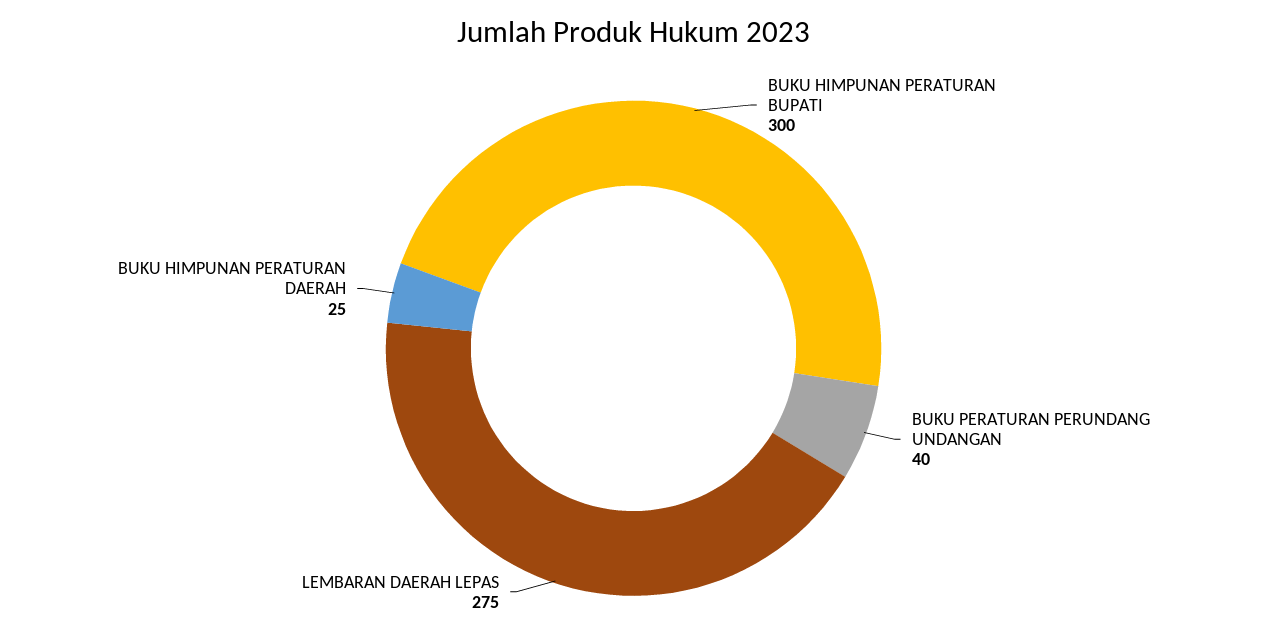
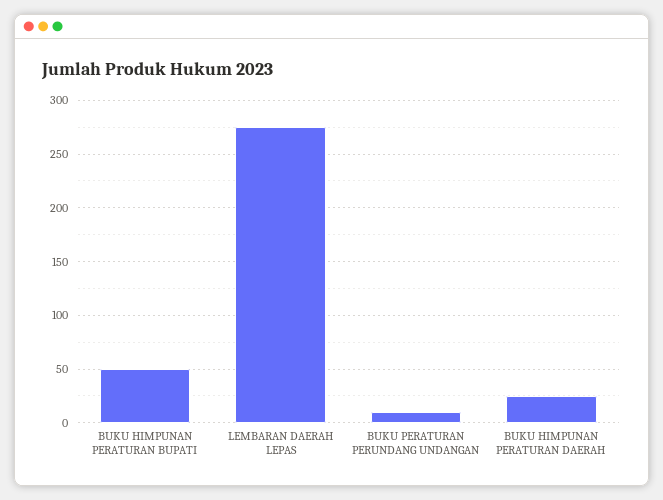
  {
-   "BUKU HIMPUNAN PERATURAN BUPATI": 300,
+   "BUKU HIMPUNAN PERATURAN BUPATI": 50,
-   "BUKU PERATURAN PERUNDANG UNDANGAN": 40,
+   "BUKU PERATURAN PERUNDANG UNDANGAN": 10,
    "LEMBARAN DAERAH LEPAS": 275,
    "BUKU HIMPUNAN PERATURAN DAERAH": 25
  }

